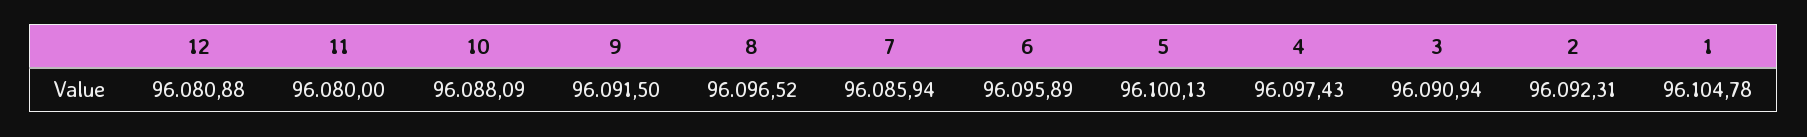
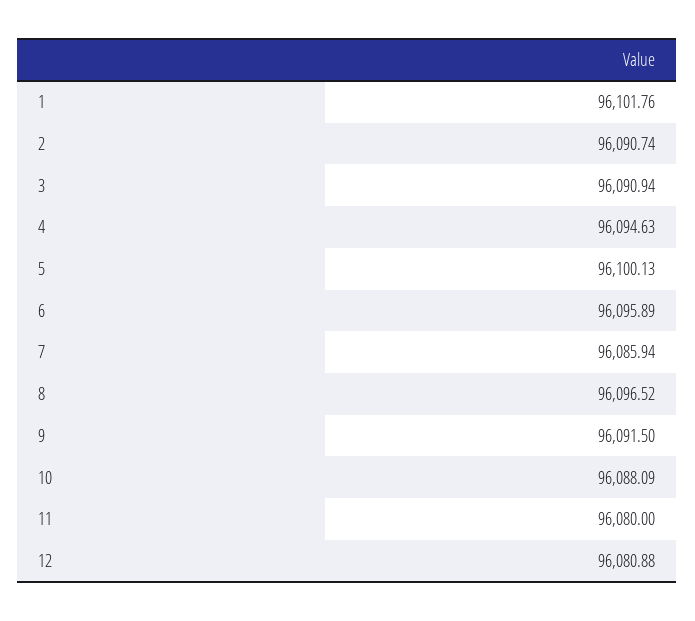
  {
    "12": 96080.88,
    "11": 96080,
    "10": 96088.09,
    "9": 96091.5,
    "8": 96096.52,
    "7": 96085.94,
    "6": 96095.89,
    "5": 96100.13,
-   "4": 96097.43,
+   "4": 96094.63,
    "3": 96090.94,
-   "2": 96092.31,
+   "2": 96090.74,
-   "1": 96104.78
+   "1": 96101.76
  }

